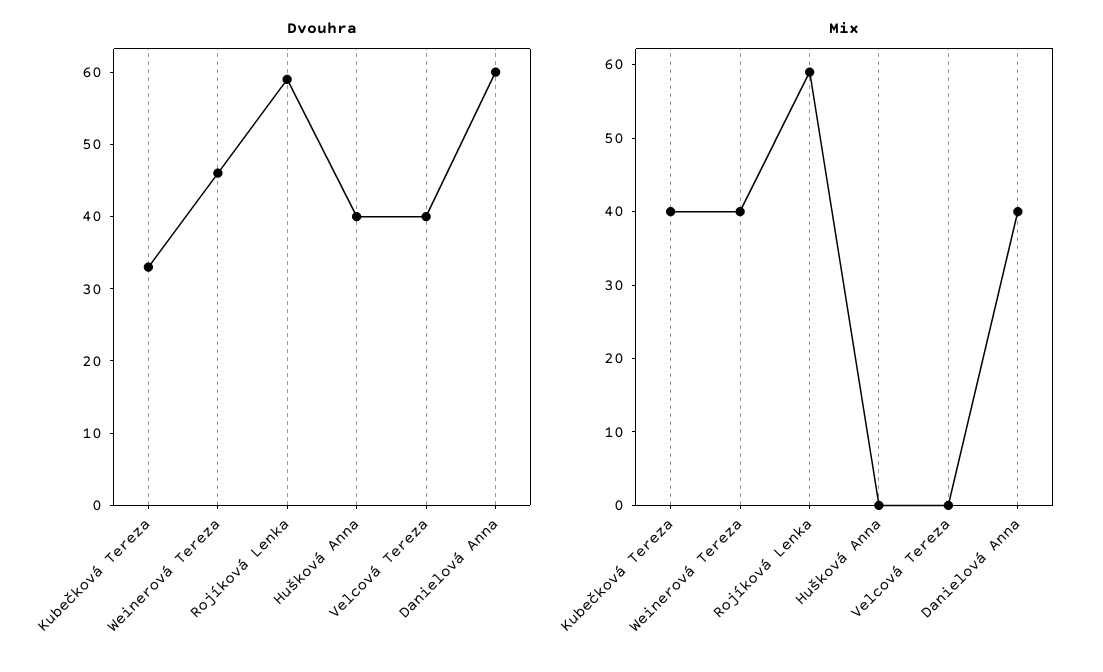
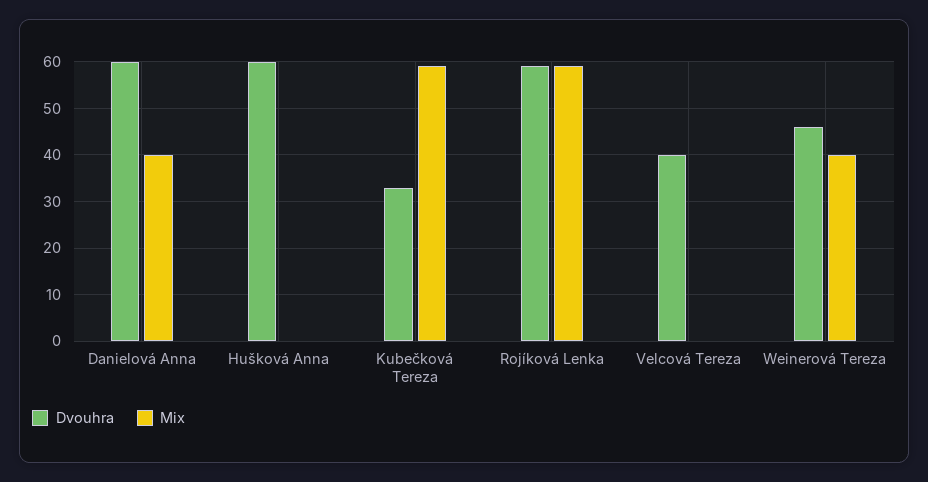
  {
    "Dvouhra": {
      "Kubečková Tereza": 35,
      "Weinerová Tereza": 45,
      "Rojíková Lenka": 60,
-     "Hušková Anna": 40,
+     "Hušková Anna": 60,
      "Velcová Tereza": 40,
      "Danielová Anna": 60
    },
    "Mix": {
-     "Kubečková Tereza": 40,
+     "Kubečková Tereza": 60,
      "Weinerová Tereza": 40,
      "Rojíková Lenka": 60,
      "Hušková Anna": 0,
      "Velcová Tereza": 0,
      "Danielová Anna": 40
    }
  }

